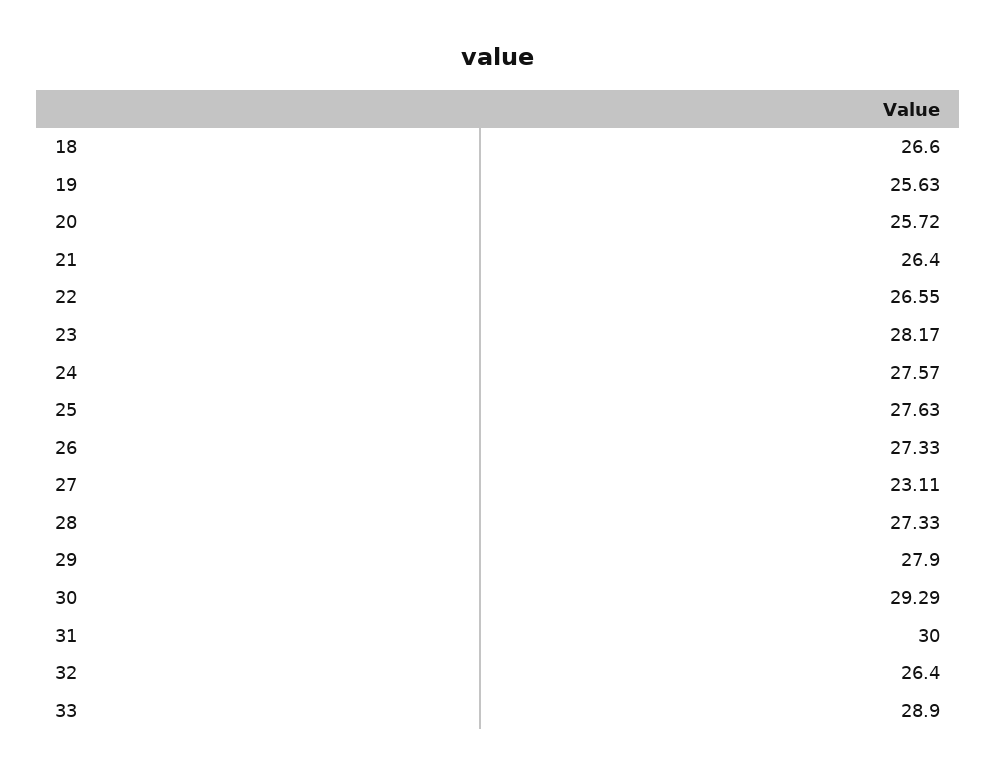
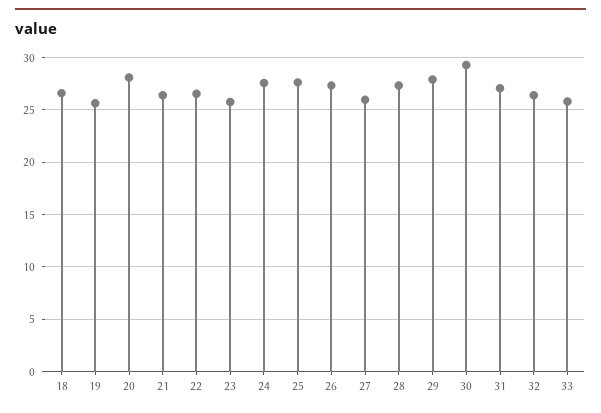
  {
    "18": 26.6,
    "19": 25.63,
-   "20": 25.72,
+   "20": 28,
    "21": 26.4,
    "22": 26.55,
-   "23": 28.17,
+   "23": 26,
    "24": 27.57,
    "25": 27.63,
    "26": 27.33,
-   "27": 23.11,
+   "27": 26,
    "28": 27.33,
    "29": 27.9,
    "30": 29.29,
-   "31": 30,
+   "31": 27,
    "32": 26.4,
-   "33": 28.9
+   "33": 26
  }

